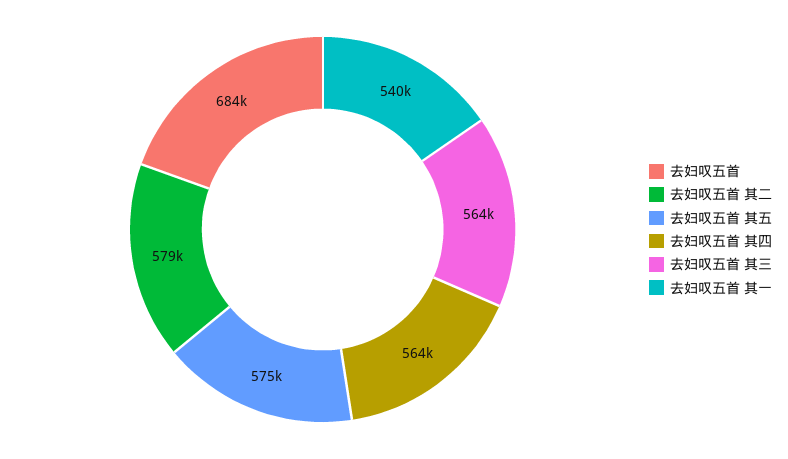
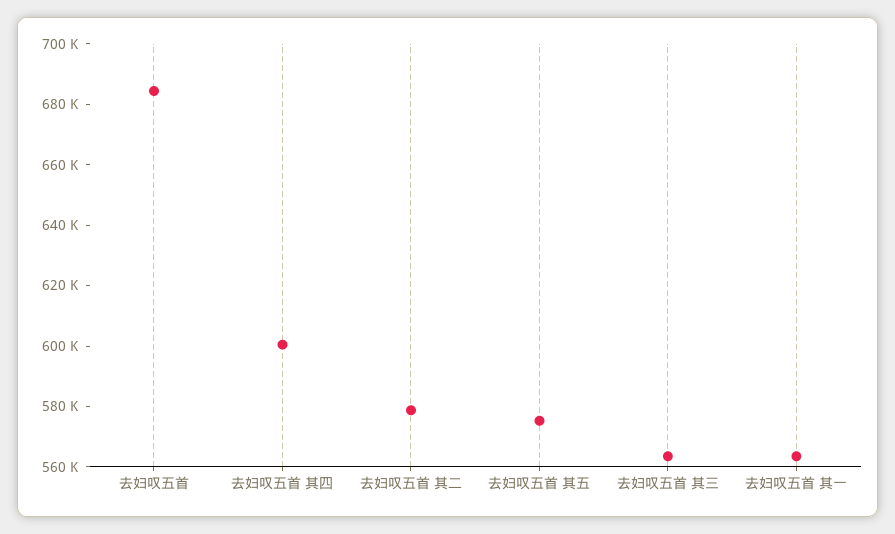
  {
    "去妇叹五首": 684000,
    "去妇叹五首 其二": 579000,
    "去妇叹五首 其五": 575000,
-   "去妇叹五首 其四": 564000,
+   "去妇叹五首 其四": 600000,
    "去妇叹五首 其三": 564000,
-   "去妇叹五首 其一": 540000
+   "去妇叹五首 其一": 565000
  }

